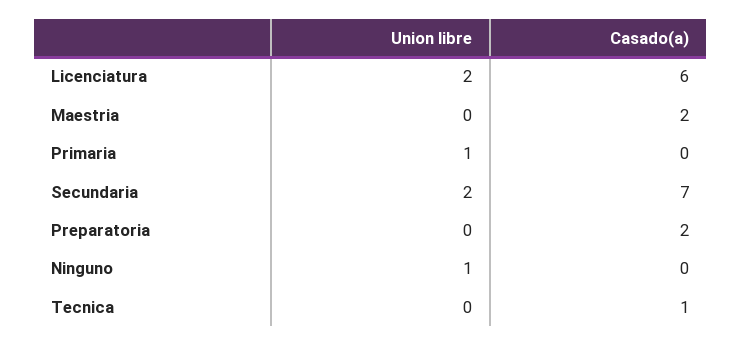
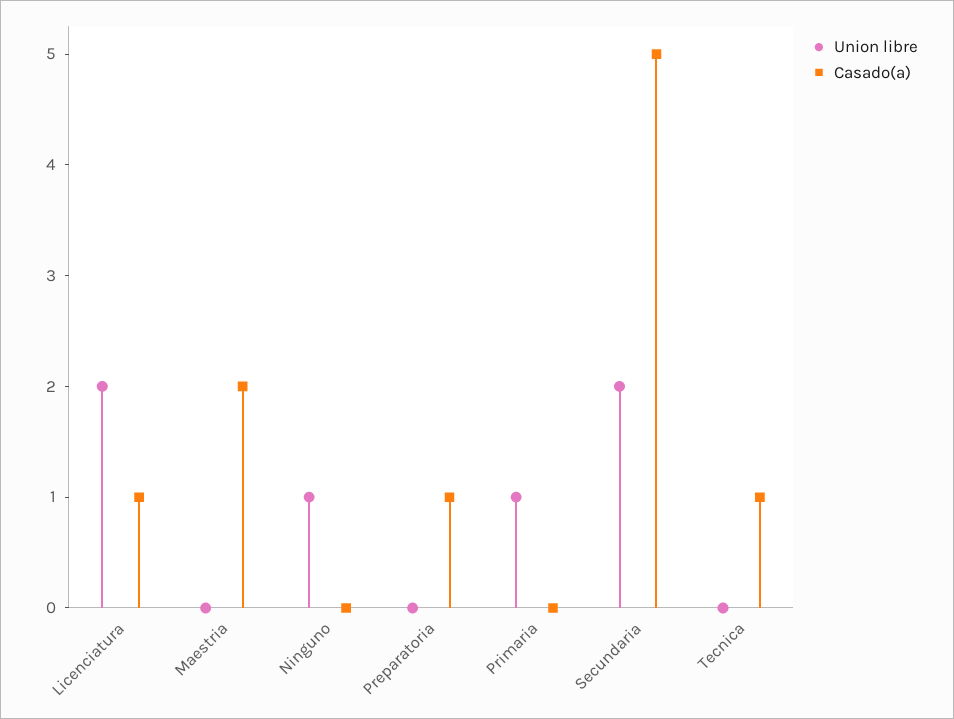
  {
    "Union libre": {
      "Licenciatura": 2,
      "Maestria": 0,
      "Primaria": 1,
      "Secundaria": 2,
      "Preparatoria": 0,
      "Ninguno": 1,
      "Tecnica": 0
    },
    "Casado(a)": {
-     "Licenciatura": 6,
+     "Licenciatura": 1,
      "Maestria": 2,
      "Primaria": 0,
-     "Secundaria": 7,
+     "Secundaria": 5,
-     "Preparatoria": 2,
+     "Preparatoria": 1,
      "Ninguno": 0,
      "Tecnica": 1
    }
  }

